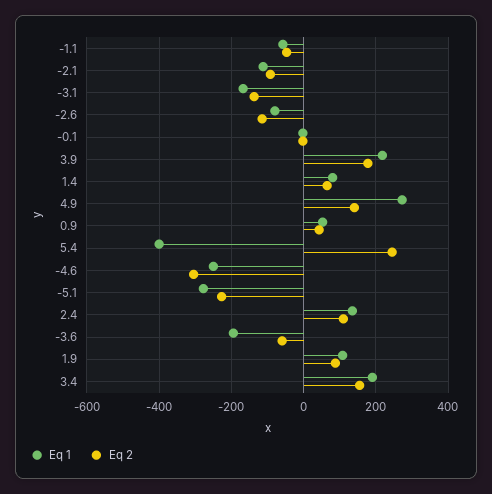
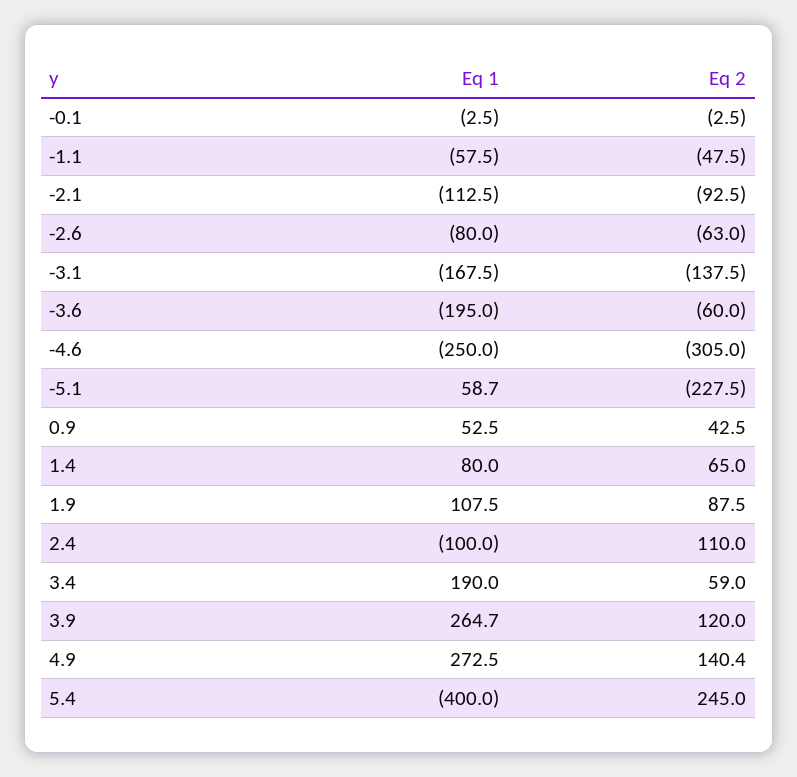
  {
    "Eq 1": {
      "-1.1": -57.5,
      "-2.1": -112.5,
      "-3.1": -167.5,
      "-2.6": -80,
      "-0.1": -2.5,
-     "3.9": 220,
+     "3.9": 264.7,
      "1.4": 80,
      "4.9": 272.5,
      "0.9": 52.5,
      "5.4": -400,
      "-4.6": -250,
-     "-5.1": -280,
+     "-5.1": 58.7,
-     "2.4": 140,
+     "2.4": -100,
      "-3.6": -195,
      "1.9": 107.5,
      "3.4": 190
    },
    "Eq 2": {
      "-1.1": -47.5,
      "-2.1": -92.5,
      "-3.1": -137.5,
-     "-2.6": -120,
+     "-2.6": -63,
      "-0.1": -2.5,
-     "3.9": 180,
+     "3.9": 120,
      "1.4": 65,
      "4.9": 140.4,
      "0.9": 42.5,
      "5.4": 245,
      "-4.6": -305,
      "-5.1": -227.5,
      "2.4": 110,
      "-3.6": -60,
      "1.9": 87.5,
-     "3.4": 160
+     "3.4": 59
    }
  }

